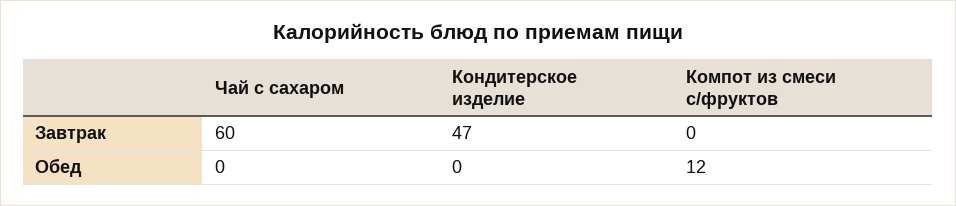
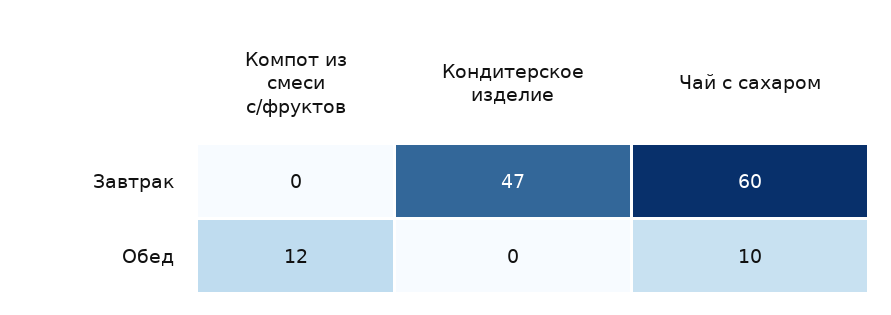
  {
    "Чай с сахаром": {
      "Завтрак": 60,
-     "Обед": 0
+     "Обед": 10
    },
    "Кондитерское изделие": {
      "Завтрак": 47,
      "Обед": 0
    },
    "Компот из смеси с/фруктов": {
      "Завтрак": 0,
      "Обед": 12
    }
  }

